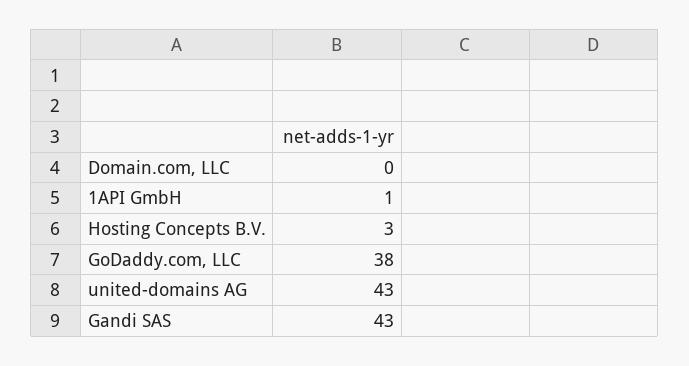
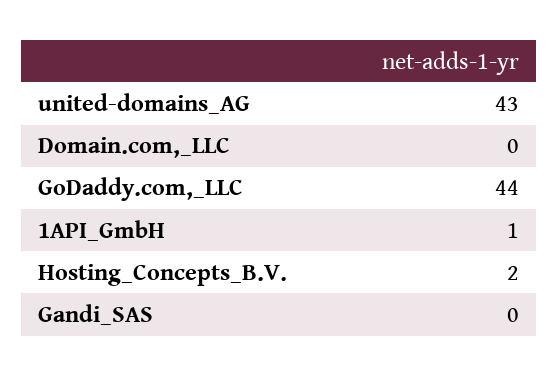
  {
    "Domain.com, LLC": 0,
    "1API GmbH": 1,
-   "Hosting Concepts B.V.": 3,
+   "Hosting Concepts B.V.": 2,
-   "GoDaddy.com, LLC": 38,
+   "GoDaddy.com, LLC": 44,
    "united-domains AG": 43,
-   "Gandi SAS": 43
+   "Gandi SAS": 0
  }

